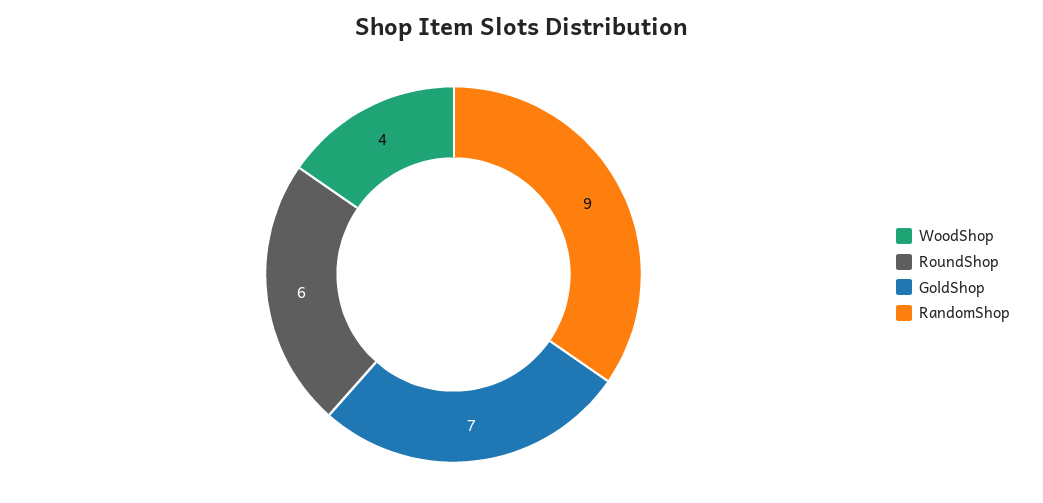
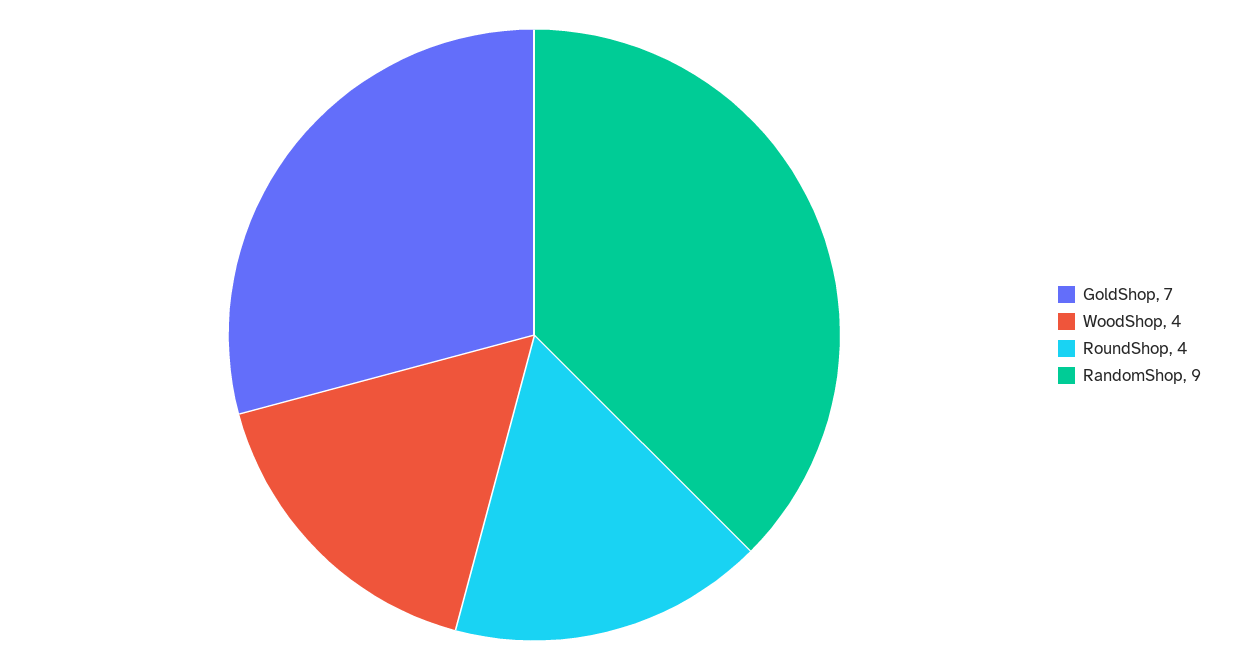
  {
    "WoodShop": 4,
-   "RoundShop": 6,
+   "RoundShop": 4,
    "GoldShop": 7,
    "RandomShop": 9
  }

